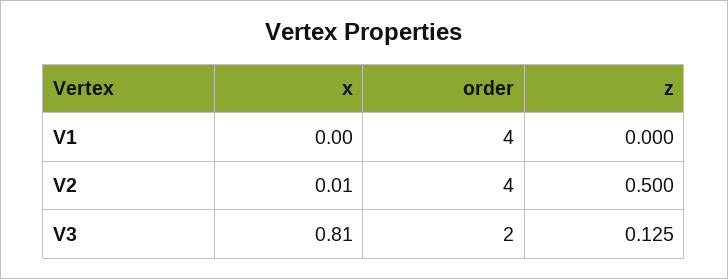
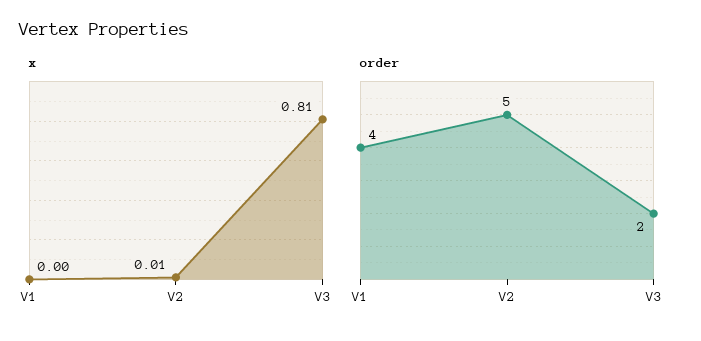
  {
    "x": {
      "V1": 0,
      "V2": 0.01,
      "V3": 0.81
    },
    "order": {
      "V1": 4,
-     "V2": 4,
+     "V2": 5,
      "V3": 2
-   },
+   }
-   "z": {
-     "V1": 0,
-     "V2": 0.5,
-     "V3": 0.125
-   }
  }

